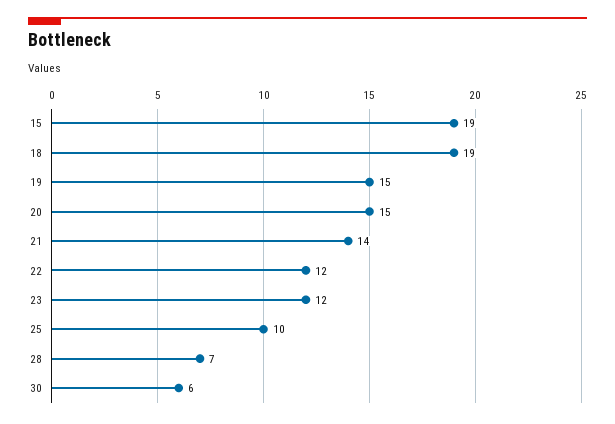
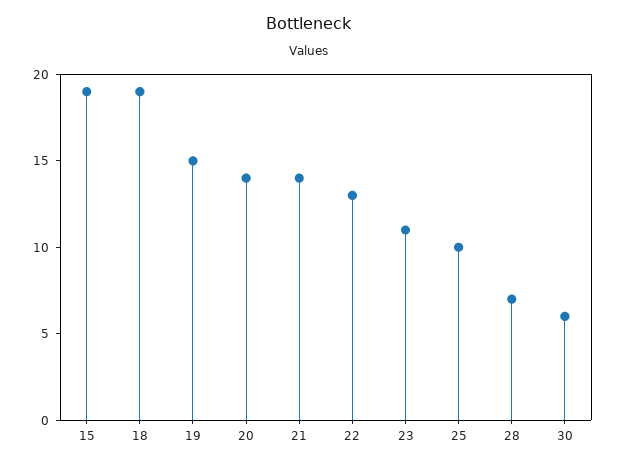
  {
    "15": 19,
    "18": 19,
    "19": 15,
-   "20": 15,
+   "20": 14,
    "21": 14,
-   "22": 12,
+   "22": 13,
-   "23": 12,
+   "23": 11,
    "25": 10,
    "28": 7,
    "30": 6
  }

